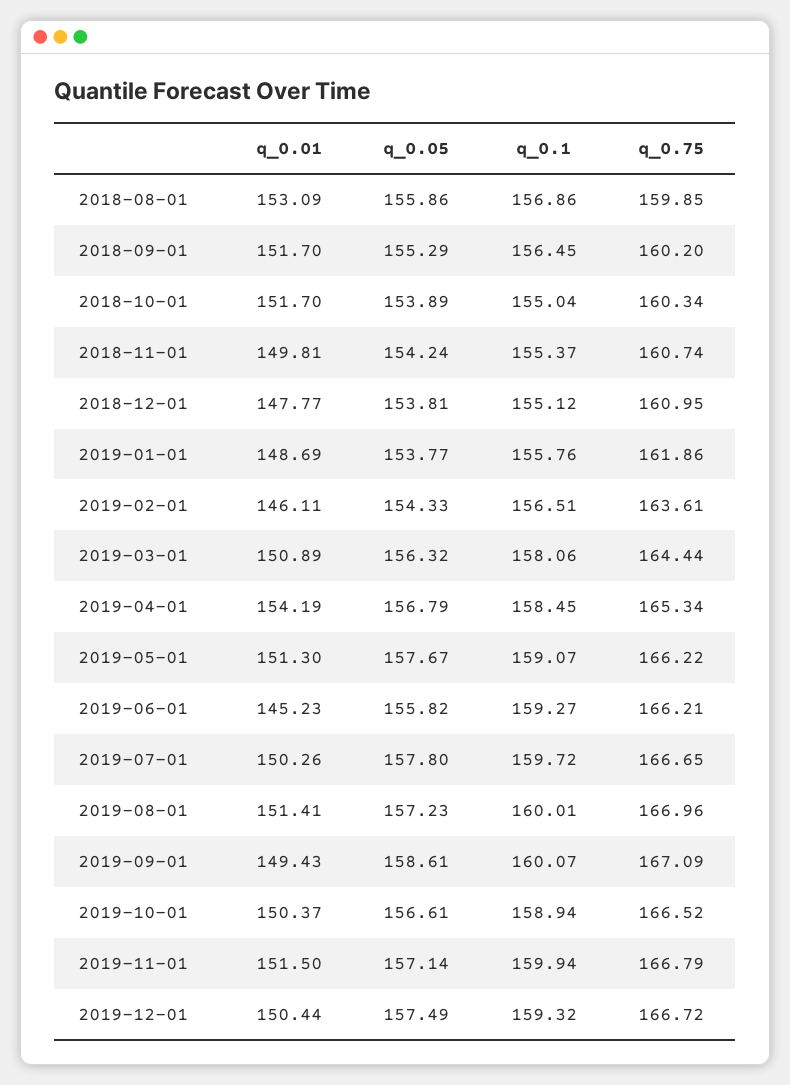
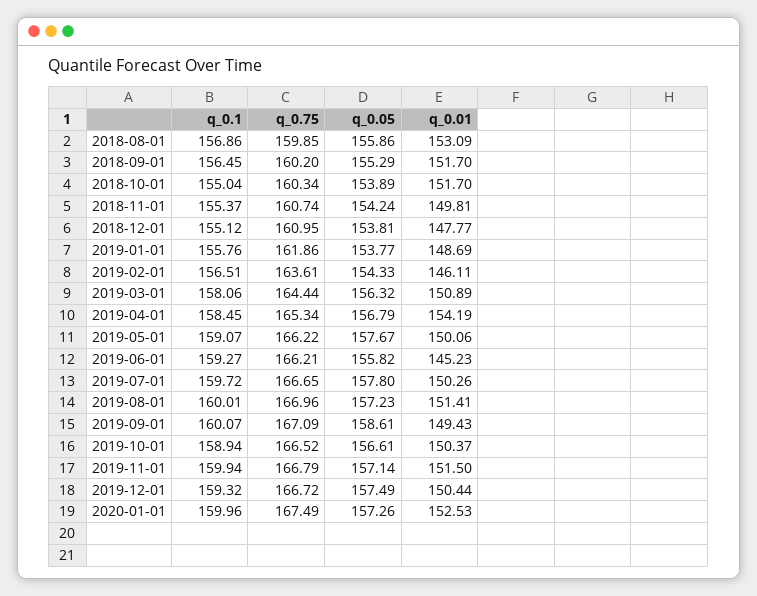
  {
    "q_0.01": {
      "2018-08-01": 153.09,
      "2018-09-01": 151.7,
      "2018-10-01": 151.7,
      "2018-11-01": 149.81,
      "2018-12-01": 147.77,
      "2019-01-01": 148.69,
      "2019-02-01": 146.11,
      "2019-03-01": 150.89,
      "2019-04-01": 154.19,
-     "2019-05-01": 151.3,
+     "2019-05-01": 150.06,
      "2019-06-01": 145.23,
      "2019-07-01": 150.26,
      "2019-08-01": 151.41,
      "2019-09-01": 149.43,
      "2019-10-01": 150.37,
      "2019-11-01": 151.5,
-     "2019-12-01": 150.44
+     "2019-12-01": 150.44,
+     "2020-01-01": 152.53
    },
    "q_0.05": {
      "2018-08-01": 155.86,
      "2018-09-01": 155.29,
      "2018-10-01": 153.89,
      "2018-11-01": 154.24,
      "2018-12-01": 153.81,
      "2019-01-01": 153.77,
      "2019-02-01": 154.33,
      "2019-03-01": 156.32,
      "2019-04-01": 156.79,
      "2019-05-01": 157.67,
      "2019-06-01": 155.82,
      "2019-07-01": 157.8,
      "2019-08-01": 157.23,
      "2019-09-01": 158.61,
      "2019-10-01": 156.61,
      "2019-11-01": 157.14,
-     "2019-12-01": 157.49
+     "2019-12-01": 157.49,
+     "2020-01-01": 157.26
    },
    "q_0.1": {
      "2018-08-01": 156.86,
      "2018-09-01": 156.45,
      "2018-10-01": 155.04,
      "2018-11-01": 155.37,
      "2018-12-01": 155.12,
      "2019-01-01": 155.76,
      "2019-02-01": 156.51,
      "2019-03-01": 158.06,
      "2019-04-01": 158.45,
      "2019-05-01": 159.07,
      "2019-06-01": 159.27,
      "2019-07-01": 159.72,
      "2019-08-01": 160.01,
      "2019-09-01": 160.07,
      "2019-10-01": 158.94,
      "2019-11-01": 159.94,
-     "2019-12-01": 159.32
+     "2019-12-01": 159.32,
+     "2020-01-01": 159.96
    },
    "q_0.75": {
      "2018-08-01": 159.85,
      "2018-09-01": 160.2,
      "2018-10-01": 160.34,
      "2018-11-01": 160.74,
      "2018-12-01": 160.95,
      "2019-01-01": 161.86,
      "2019-02-01": 163.61,
      "2019-03-01": 164.44,
      "2019-04-01": 165.34,
      "2019-05-01": 166.22,
      "2019-06-01": 166.21,
      "2019-07-01": 166.65,
      "2019-08-01": 166.96,
      "2019-09-01": 167.09,
      "2019-10-01": 166.52,
      "2019-11-01": 166.79,
-     "2019-12-01": 166.72
+     "2019-12-01": 166.72,
+     "2020-01-01": 167.49
    }
  }

